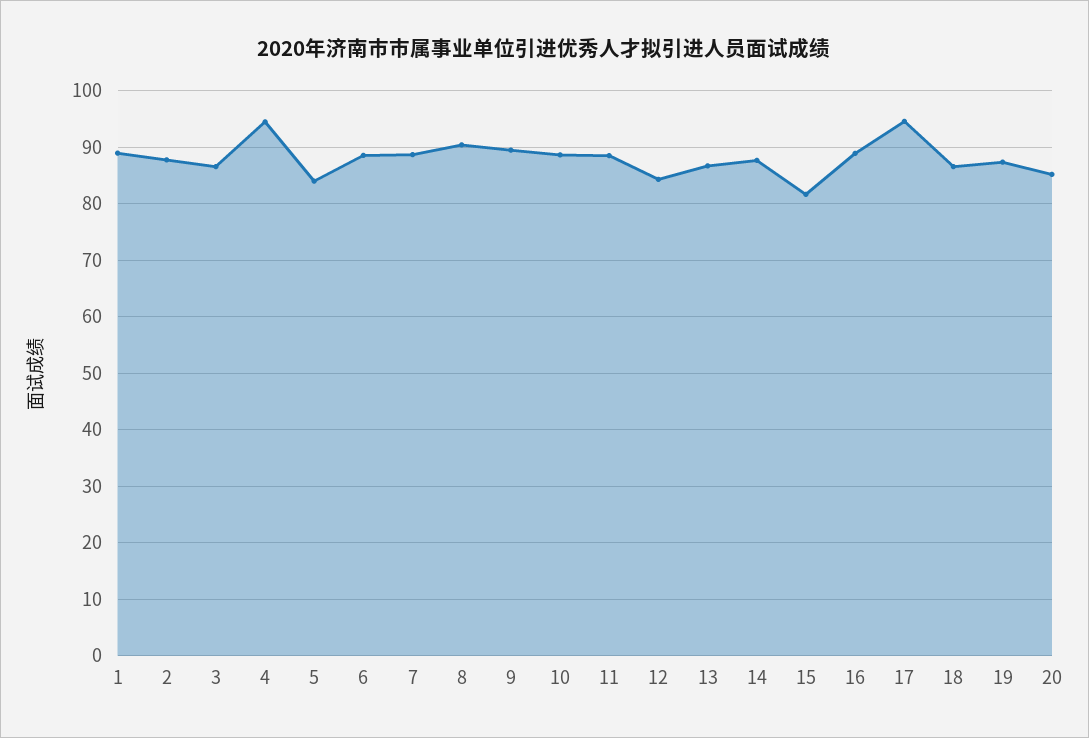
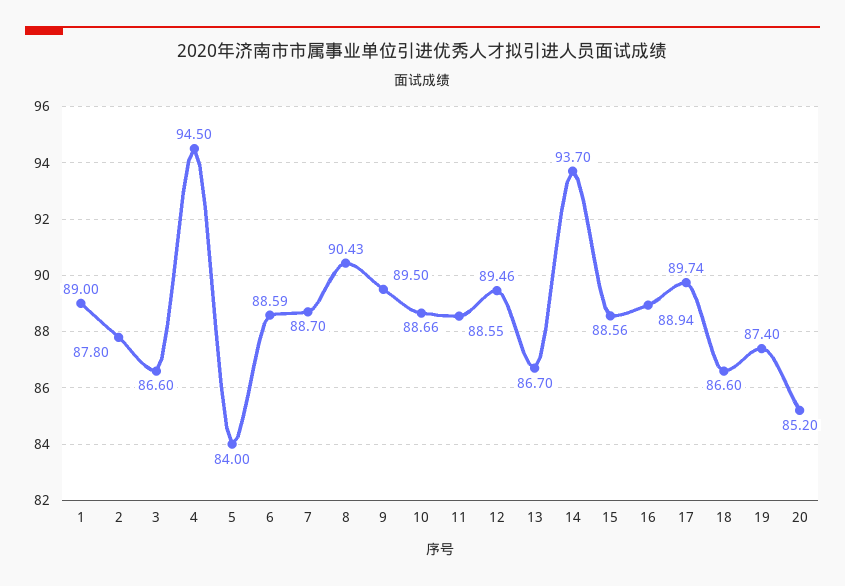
  {
    "1": 89,
    "2": 87.8,
    "3": 86.6,
    "4": 94.5,
    "5": 84,
    "6": 88.59,
    "7": 88.7,
    "8": 90.43,
    "9": 89.5,
    "10": 88.66,
    "11": 88.55,
-   "12": 84,
+   "12": 89.46,
    "13": 86.7,
-   "14": 88,
+   "14": 93.7,
-   "15": 82,
+   "15": 88.56,
    "16": 88.94,
-   "17": 94,
+   "17": 89.74,
    "18": 86.6,
    "19": 87.4,
    "20": 85.2
  }

